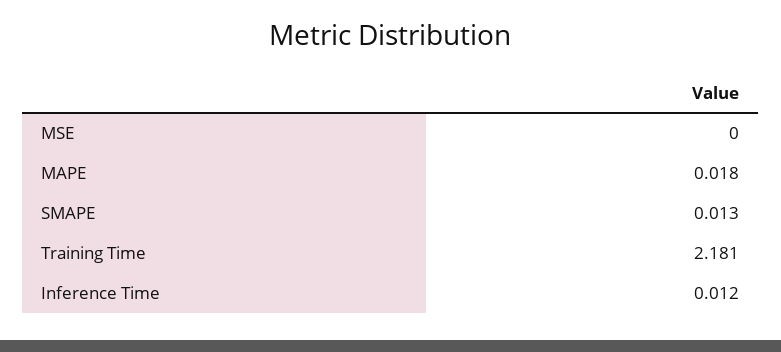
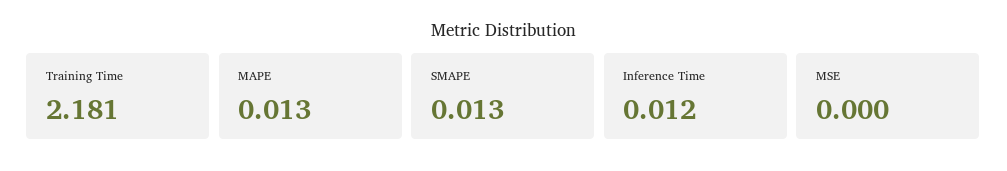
  {
    "MSE": 0,
-   "MAPE": 0.018,
+   "MAPE": 0.013,
    "SMAPE": 0.013,
    "Training Time": 2.181,
    "Inference Time": 0.012
  }

